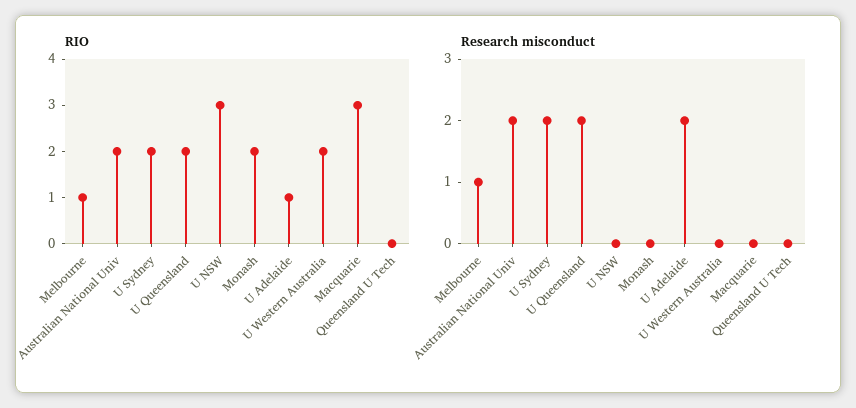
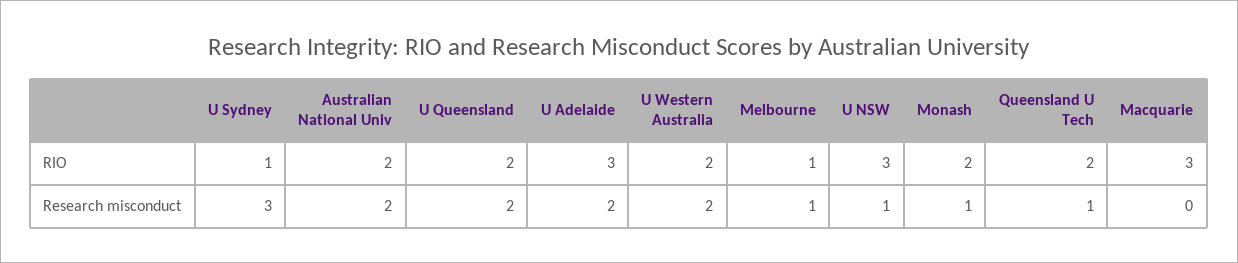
  {
    "RIO": {
      "Melbourne": 1,
      "Australian National Univ": 2,
-     "U Sydney": 2,
+     "U Sydney": 1,
      "U Queensland": 2,
      "U NSW": 3,
      "Monash": 2,
-     "U Adelaide": 1,
+     "U Adelaide": 3,
      "U Western Australia": 2,
      "Macquarie": 3,
-     "Queensland U Tech": 0
+     "Queensland U Tech": 2
    },
    "Research misconduct": {
      "Melbourne": 1,
      "Australian National Univ": 2,
-     "U Sydney": 2,
+     "U Sydney": 3,
      "U Queensland": 2,
-     "U NSW": 0,
+     "U NSW": 1,
-     "Monash": 0,
+     "Monash": 1,
      "U Adelaide": 2,
-     "U Western Australia": 0,
+     "U Western Australia": 2,
      "Macquarie": 0,
-     "Queensland U Tech": 0
+     "Queensland U Tech": 1
    }
  }

